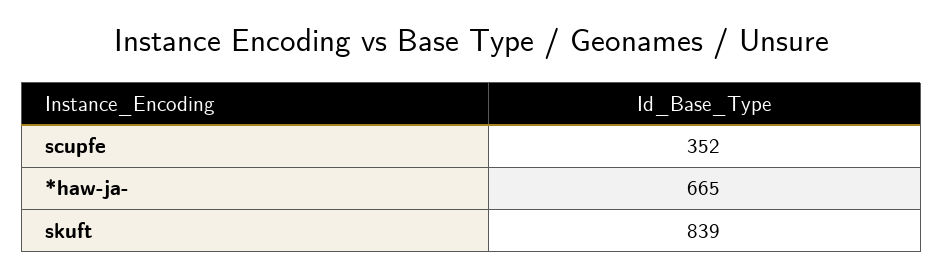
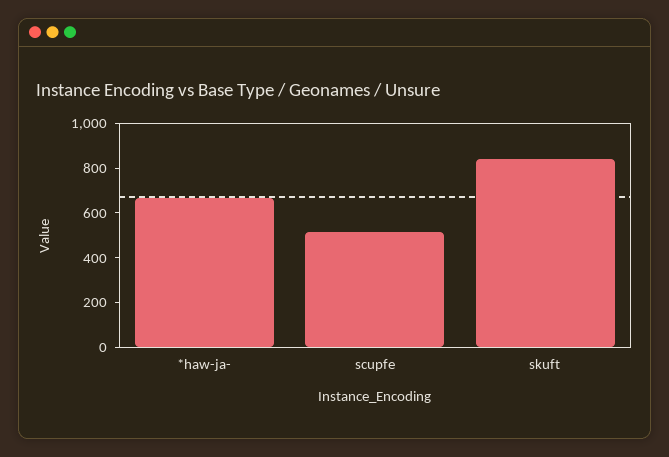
  {
-   "scupfe": 352,
+   "scupfe": 500,
    "*haw-ja-": 665,
    "skuft": 839
  }

